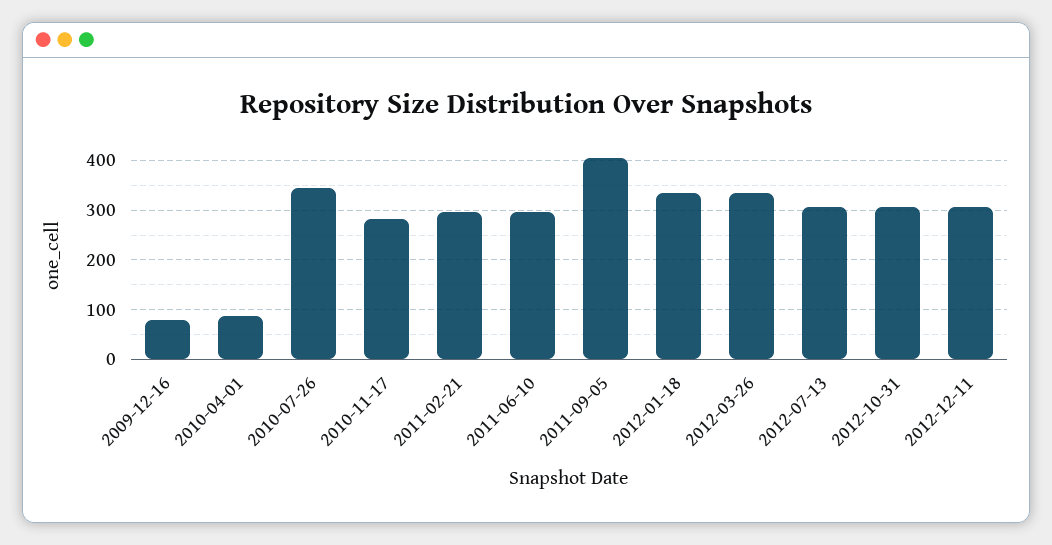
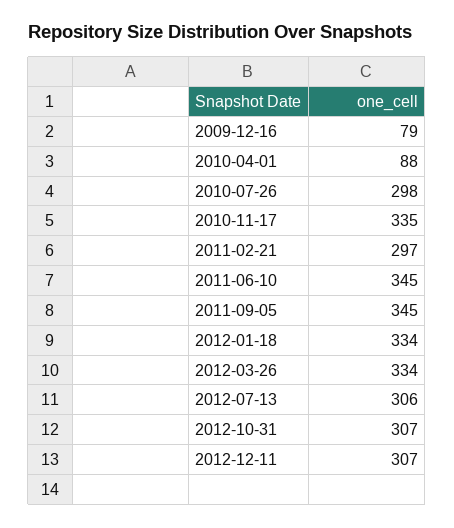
  {
    "2009-12-16": 79,
    "2010-04-01": 88,
-   "2010-07-26": 340,
+   "2010-07-26": 298,
-   "2010-11-17": 280,
+   "2010-11-17": 335,
    "2011-02-21": 297,
-   "2011-06-10": 300,
+   "2011-06-10": 345,
-   "2011-09-05": 400,
+   "2011-09-05": 345,
    "2012-01-18": 334,
    "2012-03-26": 334,
    "2012-07-13": 306,
    "2012-10-31": 307,
    "2012-12-11": 307
  }

